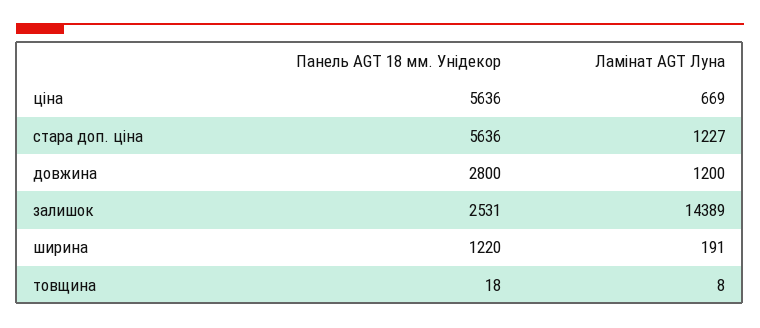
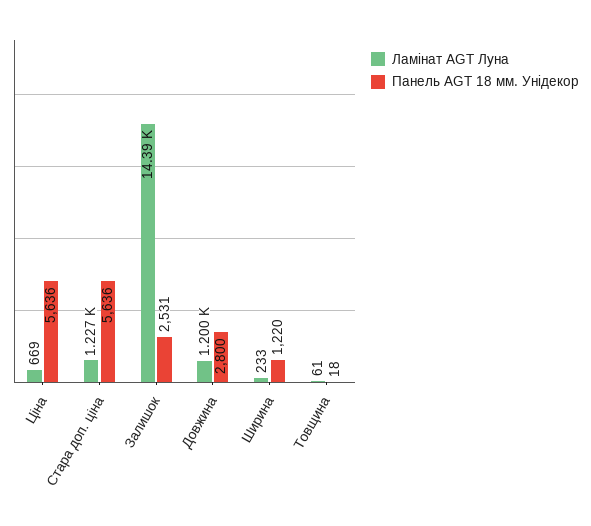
  {
    "Панель AGT 18 мм. Унідекор": {
      "ціна": 5636,
      "стара доп. ціна": 5636,
      "довжина": 2800,
      "залишок": 2531,
      "ширина": 1220,
      "товщина": 18
    },
    "Ламінат AGT Луна": {
      "ціна": 669,
      "стара доп. ціна": 1227,
      "довжина": 1200,
      "залишок": 14389,
-     "ширина": 191,
+     "ширина": 233,
-     "товщина": 8
+     "товщина": 61
    }
  }

